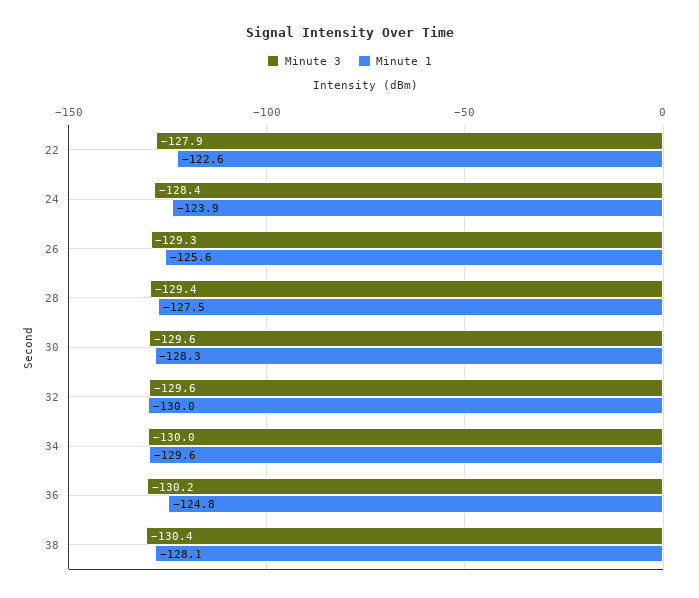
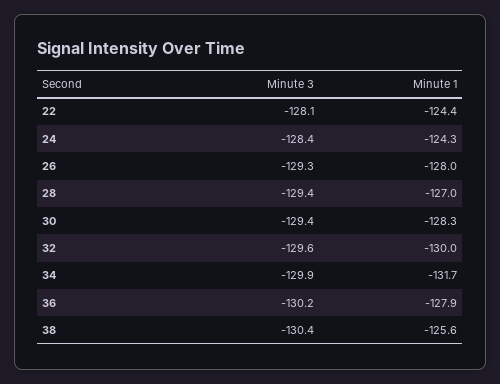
  {
    "Minute 3": {
-     "22": -127.9,
+     "22": -128.1,
      "24": -128.4,
      "26": -129.3,
      "28": -129.4,
-     "30": -129.6,
+     "30": -129.4,
      "32": -129.6,
-     "34": -130,
+     "34": -129.9,
      "36": -130.2,
      "38": -130.4
    },
    "Minute 1": {
-     "22": -122.6,
+     "22": -124.4,
-     "24": -123.9,
+     "24": -124.3,
-     "26": -125.6,
+     "26": -128,
-     "28": -127.5,
+     "28": -127,
      "30": -128.3,
      "32": -130,
-     "34": -129.6,
+     "34": -131.7,
-     "36": -124.8,
+     "36": -127.9,
-     "38": -128.1
+     "38": -125.6
    }
  }

